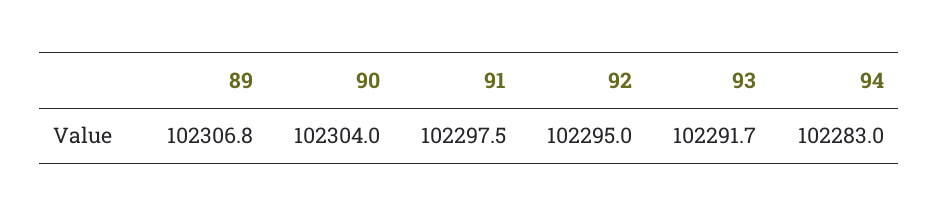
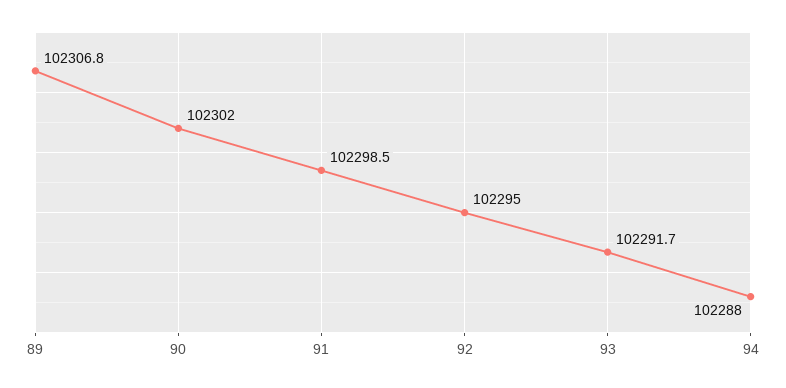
  {
    "89": 102306.8,
-   "90": 102304,
+   "90": 102302,
-   "91": 102297.5,
+   "91": 102298.5,
    "92": 102295,
    "93": 102291.7,
-   "94": 102283
+   "94": 102288
  }

